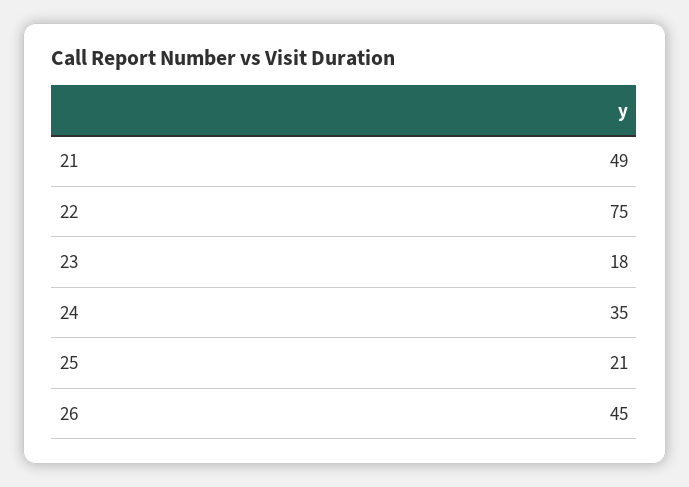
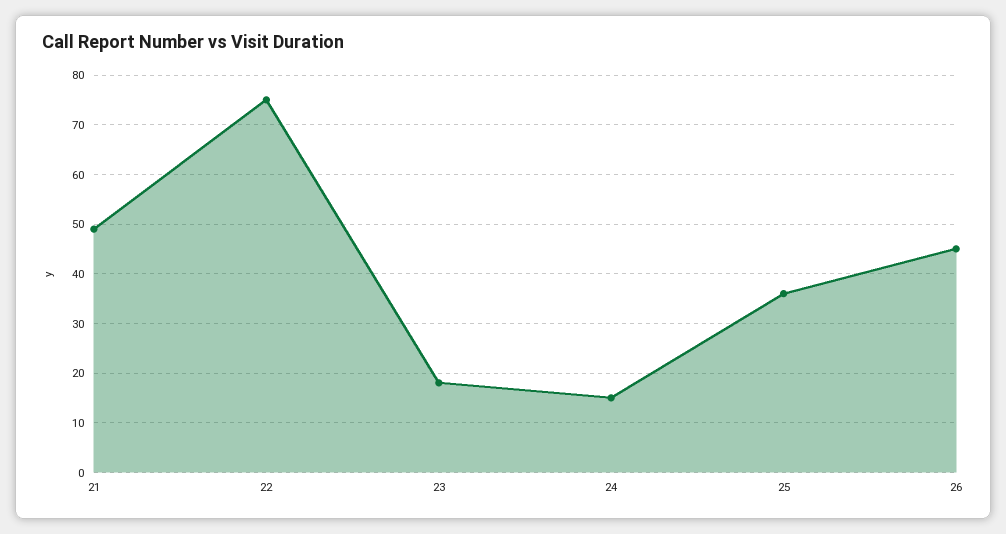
  {
    "21": 49,
    "22": 75,
    "23": 18,
-   "24": 35,
+   "24": 15,
-   "25": 21,
+   "25": 35,
    "26": 45
  }

